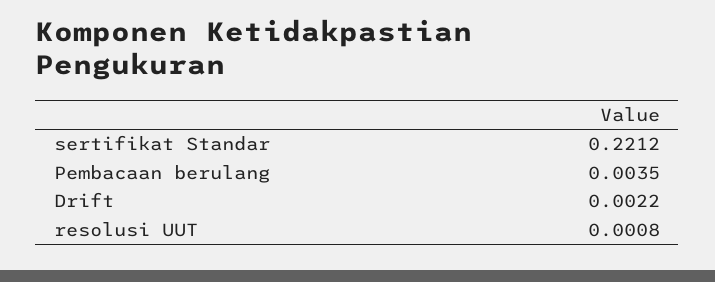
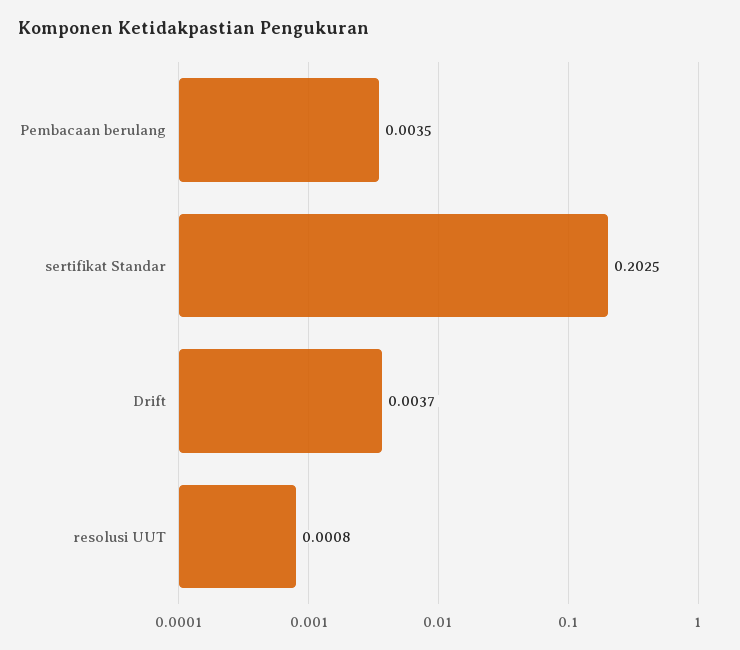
  {
-   "sertifikat Standar": 0.2212,
+   "sertifikat Standar": 0.2025,
    "Pembacaan berulang": 0.0035,
-   "Drift": 0.0022,
+   "Drift": 0.0037,
    "resolusi UUT": 0.0008
  }

